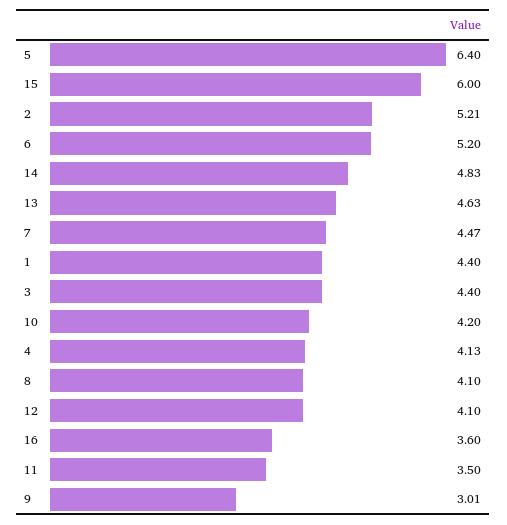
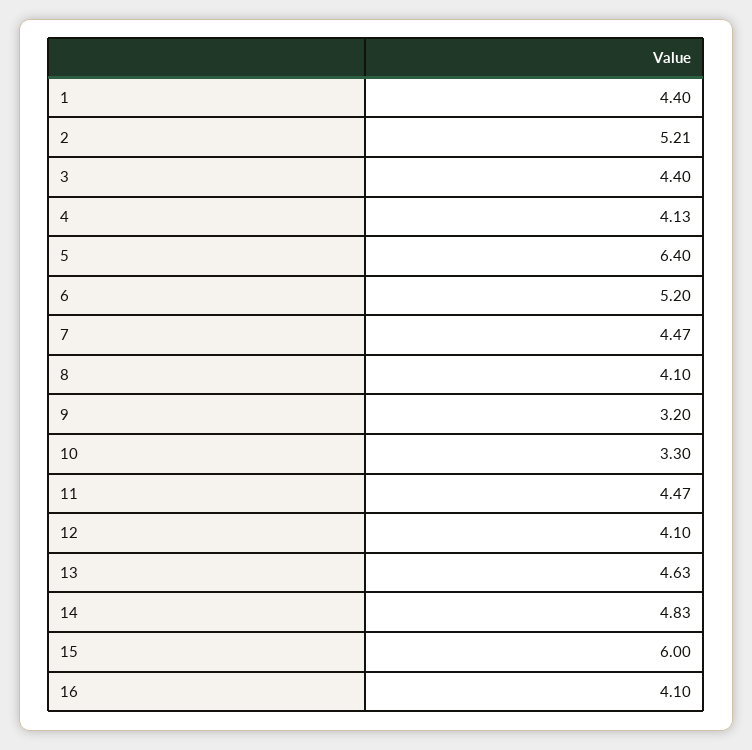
  {
    "5": 6.4,
    "15": 6,
    "2": 5.21,
    "6": 5.2,
    "14": 4.83,
    "13": 4.63,
    "7": 4.47,
    "1": 4.4,
    "3": 4.4,
-   "10": 4.2,
+   "10": 3.3,
    "4": 4.13,
    "8": 4.1,
    "12": 4.1,
-   "16": 3.6,
+   "16": 4.1,
-   "11": 3.5,
+   "11": 4.47,
-   "9": 3.01
+   "9": 3.2
  }

